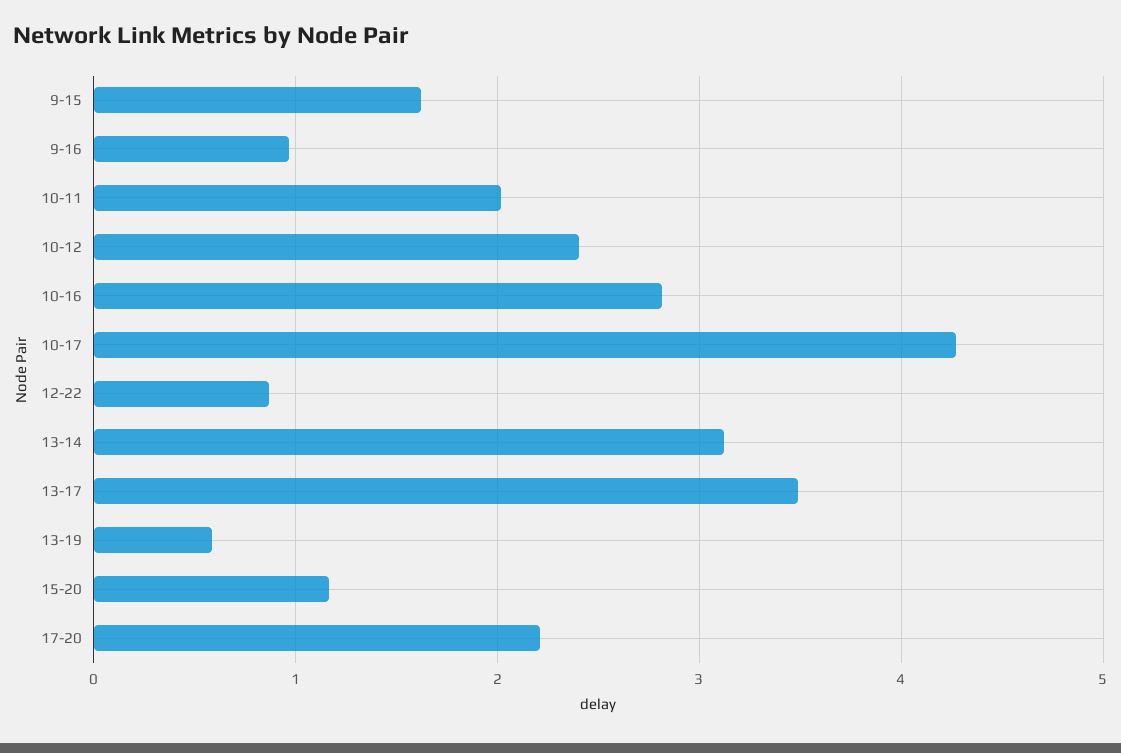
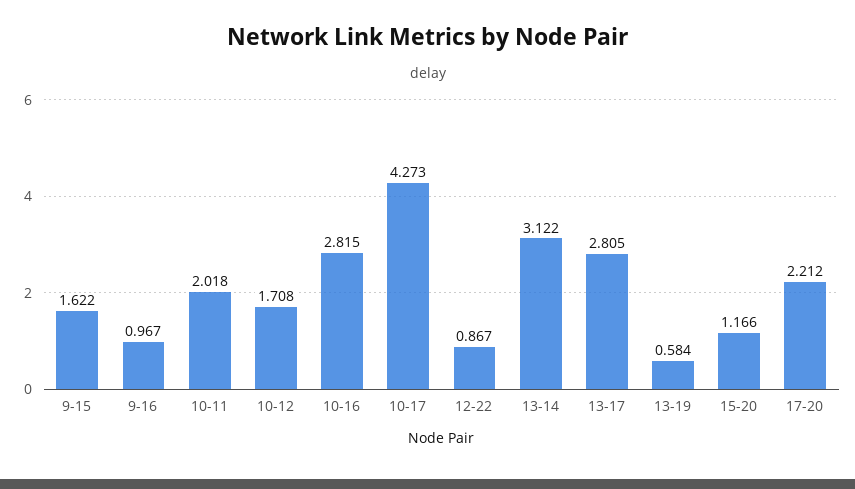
  {
    "9-15": 1.622,
    "9-16": 0.967,
    "10-11": 2.018,
-   "10-12": 2.4,
+   "10-12": 1.708,
    "10-16": 2.815,
    "10-17": 4.273,
    "12-22": 0.867,
    "13-14": 3.122,
-   "13-17": 3.5,
+   "13-17": 2.805,
    "13-19": 0.584,
    "15-20": 1.166,
    "17-20": 2.212
  }

